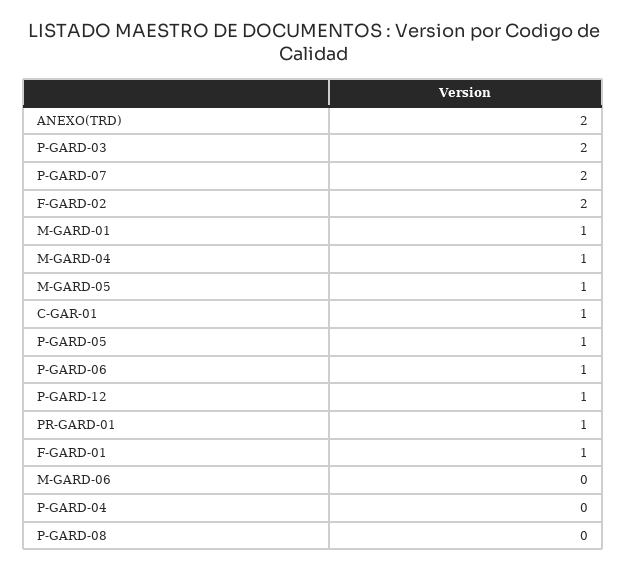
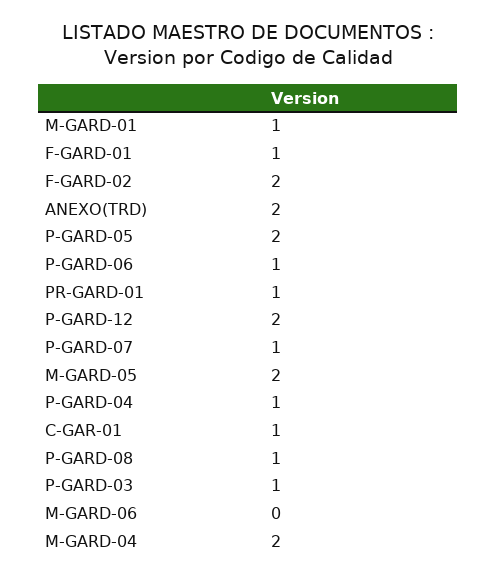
  {
    "ANEXO(TRD)": 2,
-   "P-GARD-03": 2,
+   "P-GARD-03": 1,
-   "P-GARD-07": 2,
+   "P-GARD-07": 1,
    "F-GARD-02": 2,
    "M-GARD-01": 1,
-   "M-GARD-04": 1,
+   "M-GARD-04": 2,
-   "M-GARD-05": 1,
+   "M-GARD-05": 2,
    "C-GAR-01": 1,
-   "P-GARD-05": 1,
+   "P-GARD-05": 2,
    "P-GARD-06": 1,
-   "P-GARD-12": 1,
+   "P-GARD-12": 2,
    "PR-GARD-01": 1,
    "F-GARD-01": 1,
    "M-GARD-06": 0,
-   "P-GARD-04": 0,
+   "P-GARD-04": 1,
-   "P-GARD-08": 0
+   "P-GARD-08": 1
  }

